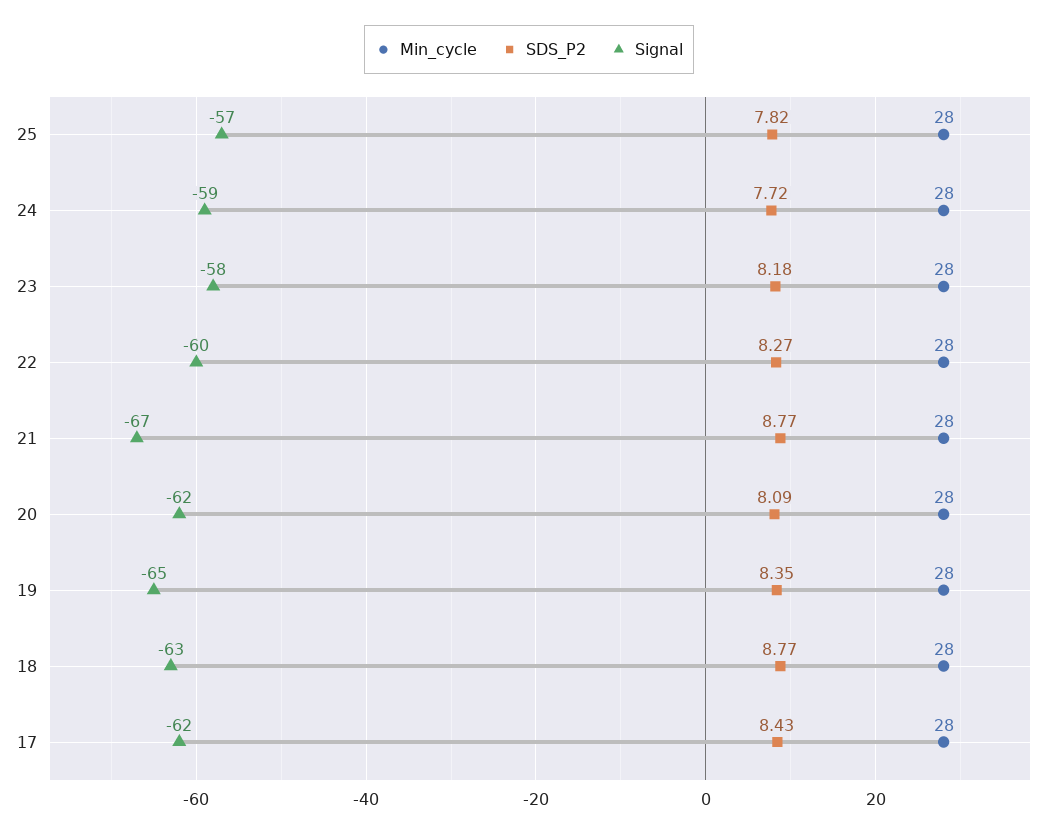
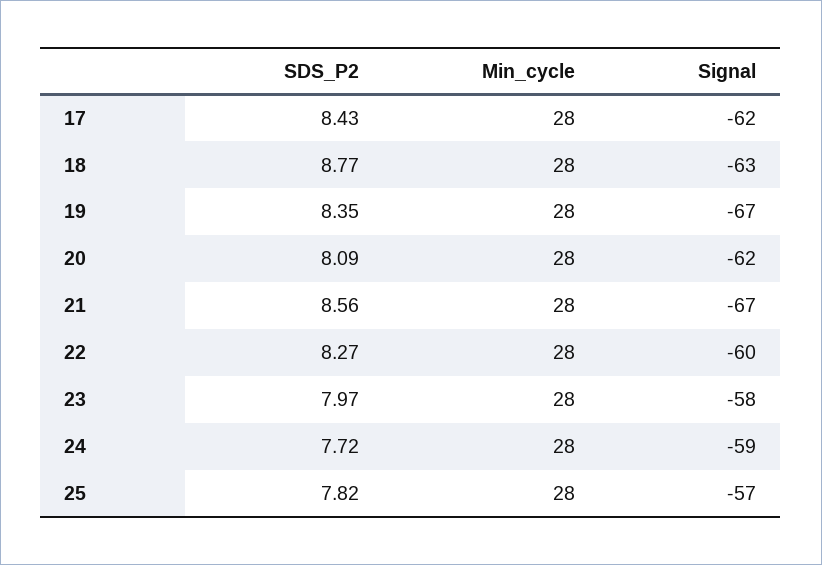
  {
    "Min_cycle": {
      "25": 28,
      "24": 28,
      "23": 28,
      "22": 28,
      "21": 28,
      "20": 28,
      "19": 28,
      "18": 28,
      "17": 28
    },
    "SDS_P2": {
      "25": 7.82,
      "24": 7.72,
-     "23": 8.18,
+     "23": 7.97,
      "22": 8.27,
-     "21": 8.77,
+     "21": 8.56,
      "20": 8.09,
      "19": 8.35,
      "18": 8.77,
      "17": 8.43
    },
    "Signal": {
      "25": -57,
      "24": -59,
      "23": -58,
      "22": -60,
      "21": -67,
      "20": -62,
-     "19": -65,
+     "19": -67,
      "18": -63,
      "17": -62
    }
  }

